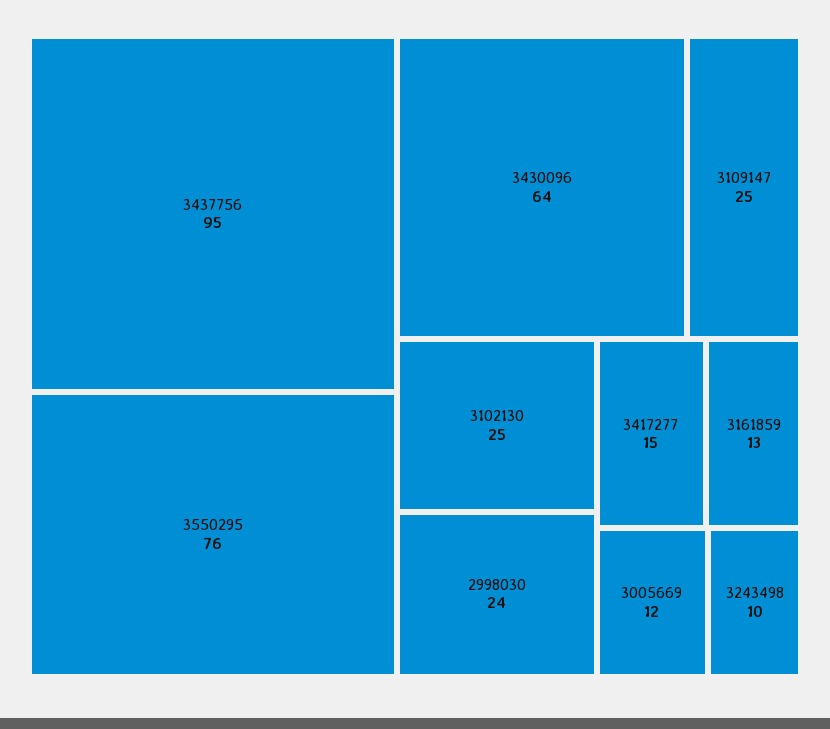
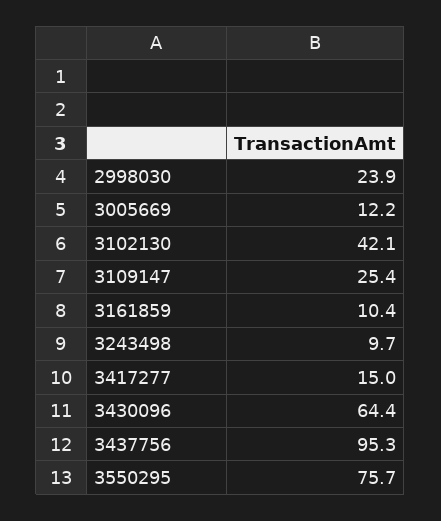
  {
    "3437756": 95.3,
    "3550295": 75.7,
    "3430096": 64.4,
    "3109147": 25.4,
-   "3102130": 25,
+   "3102130": 42.1,
    "2998030": 23.9,
    "3417277": 15,
-   "3161859": 13,
+   "3161859": 10.4,
    "3005669": 12.2,
    "3243498": 9.7
  }

